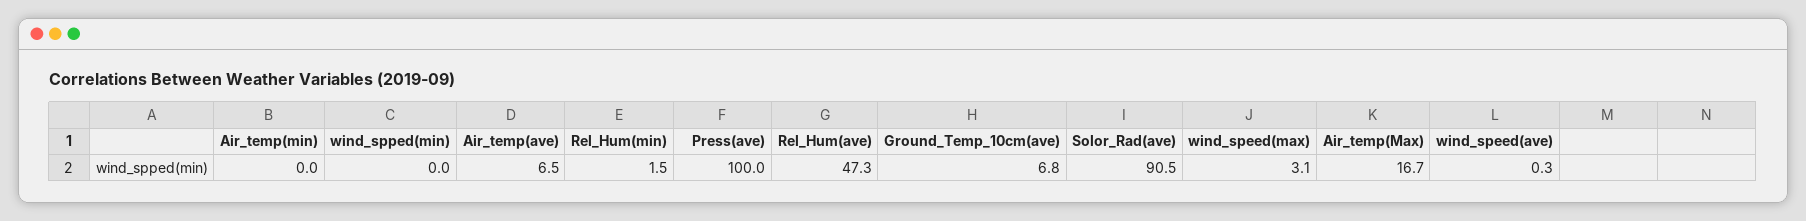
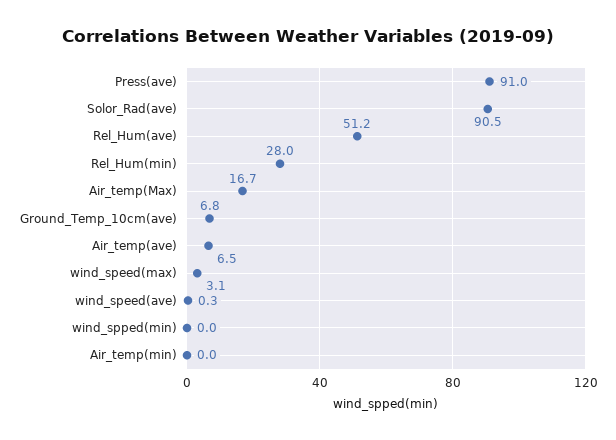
  {
    "Air_temp(min)": 0,
    "wind_spped(min)": 0,
    "Air_temp(ave)": 6.5,
-   "Rel_Hum(min)": 1.5,
+   "Rel_Hum(min)": 28,
-   "Press(ave)": 100,
+   "Press(ave)": 91,
-   "Rel_Hum(ave)": 47.3,
+   "Rel_Hum(ave)": 51.2,
    "Ground_Temp_10cm(ave)": 6.8,
    "Solor_Rad(ave)": 90.5,
    "wind_speed(max)": 3.1,
    "Air_temp(Max)": 16.7,
    "wind_speed(ave)": 0.3
  }

